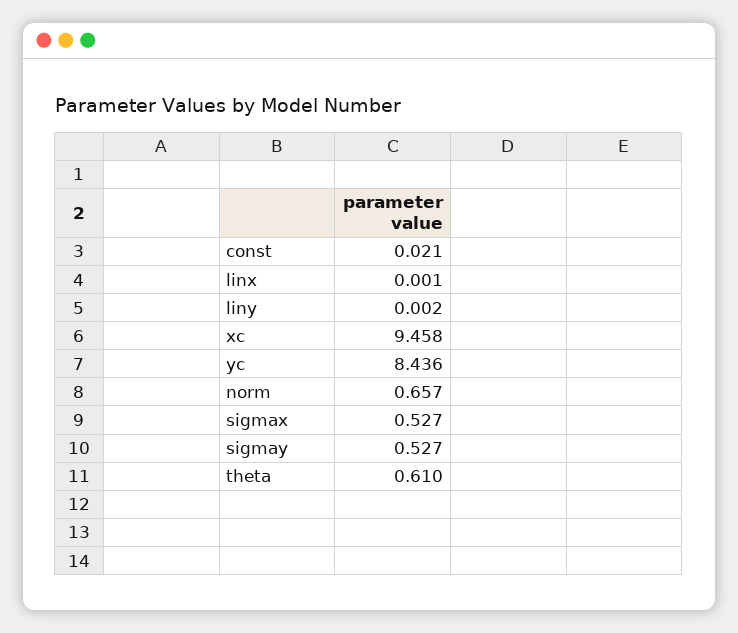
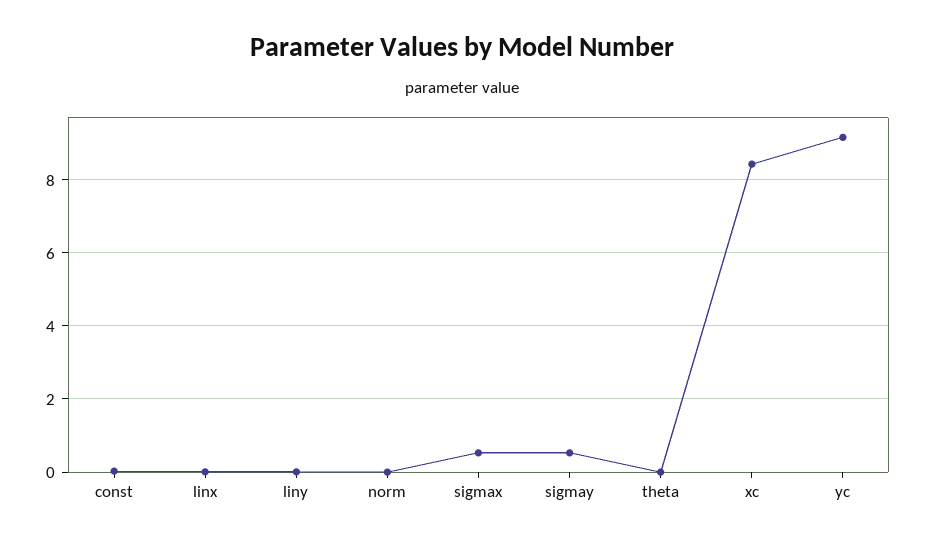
  {
    "const": 0.021,
    "linx": 0.001,
    "liny": 0.002,
-   "xc": 9.458,
+   "xc": 8.4,
-   "yc": 8.436,
+   "yc": 9.2,
-   "norm": 0.657,
+   "norm": 0,
    "sigmax": 0.527,
    "sigmay": 0.527,
-   "theta": 0.61
+   "theta": 0
  }

